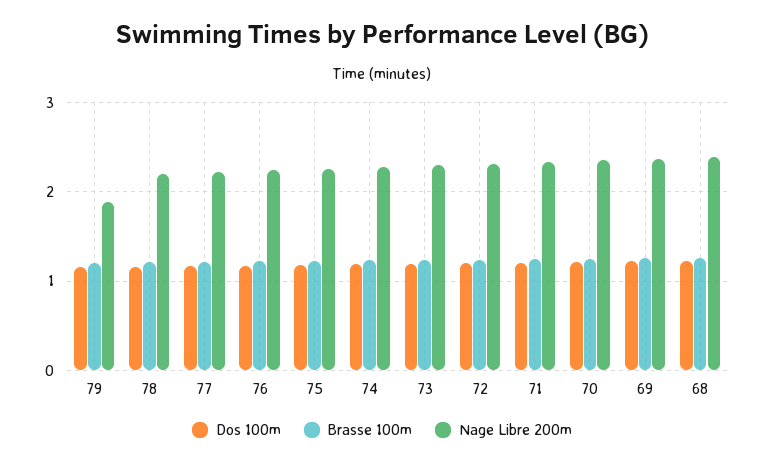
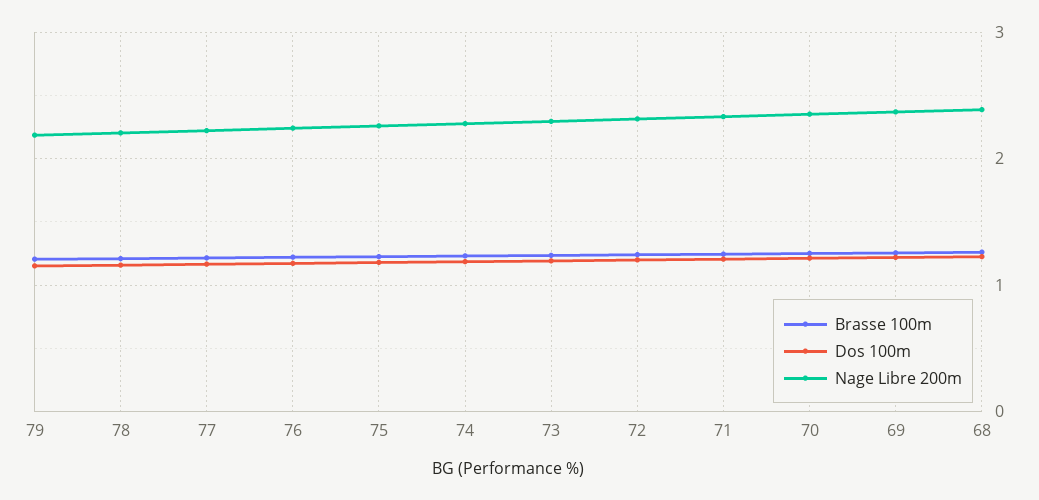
  {
    "Dos 100m": {
      "79": 1.2,
      "78": 1.2,
      "77": 1.2,
      "76": 1.2,
      "75": 1.2,
      "74": 1.2,
      "73": 1.2,
      "72": 1.2,
      "71": 1.2,
      "70": 1.2,
      "69": 1.2,
      "68": 1.2
    },
    "Brasse 100m": {
      "79": 1.2,
      "78": 1.2,
      "77": 1.2,
      "76": 1.2,
      "75": 1.2,
      "74": 1.2,
      "73": 1.2,
      "72": 1.2,
      "71": 1.2,
      "70": 1.3,
      "69": 1.3,
      "68": 1.3
    },
    "Nage Libre 200m": {
-     "79": 1.9,
+     "79": 2.2,
      "78": 2.2,
      "77": 2.2,
      "76": 2.2,
      "75": 2.3,
      "74": 2.3,
      "73": 2.3,
      "72": 2.3,
      "71": 2.3,
      "70": 2.4,
      "69": 2.4,
      "68": 2.4
    }
  }

